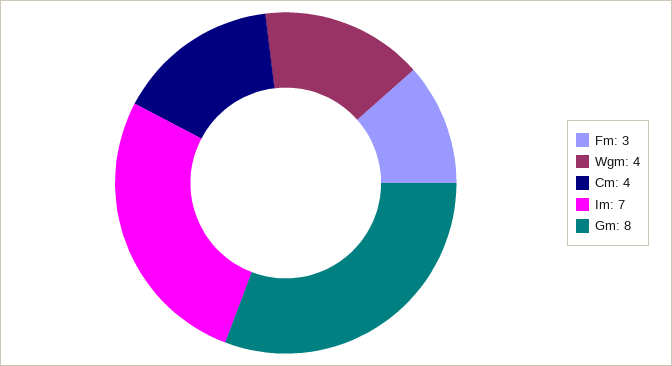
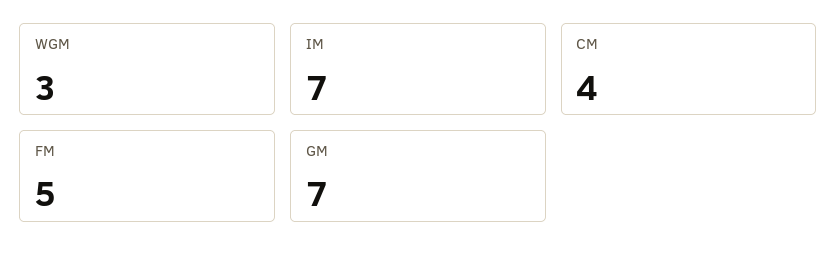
  {
-   "Fm": 3,
+   "Fm": 5,
-   "Wgm": 4,
+   "Wgm": 3,
    "Cm": 4,
    "Im": 7,
-   "Gm": 8
+   "Gm": 7
  }

